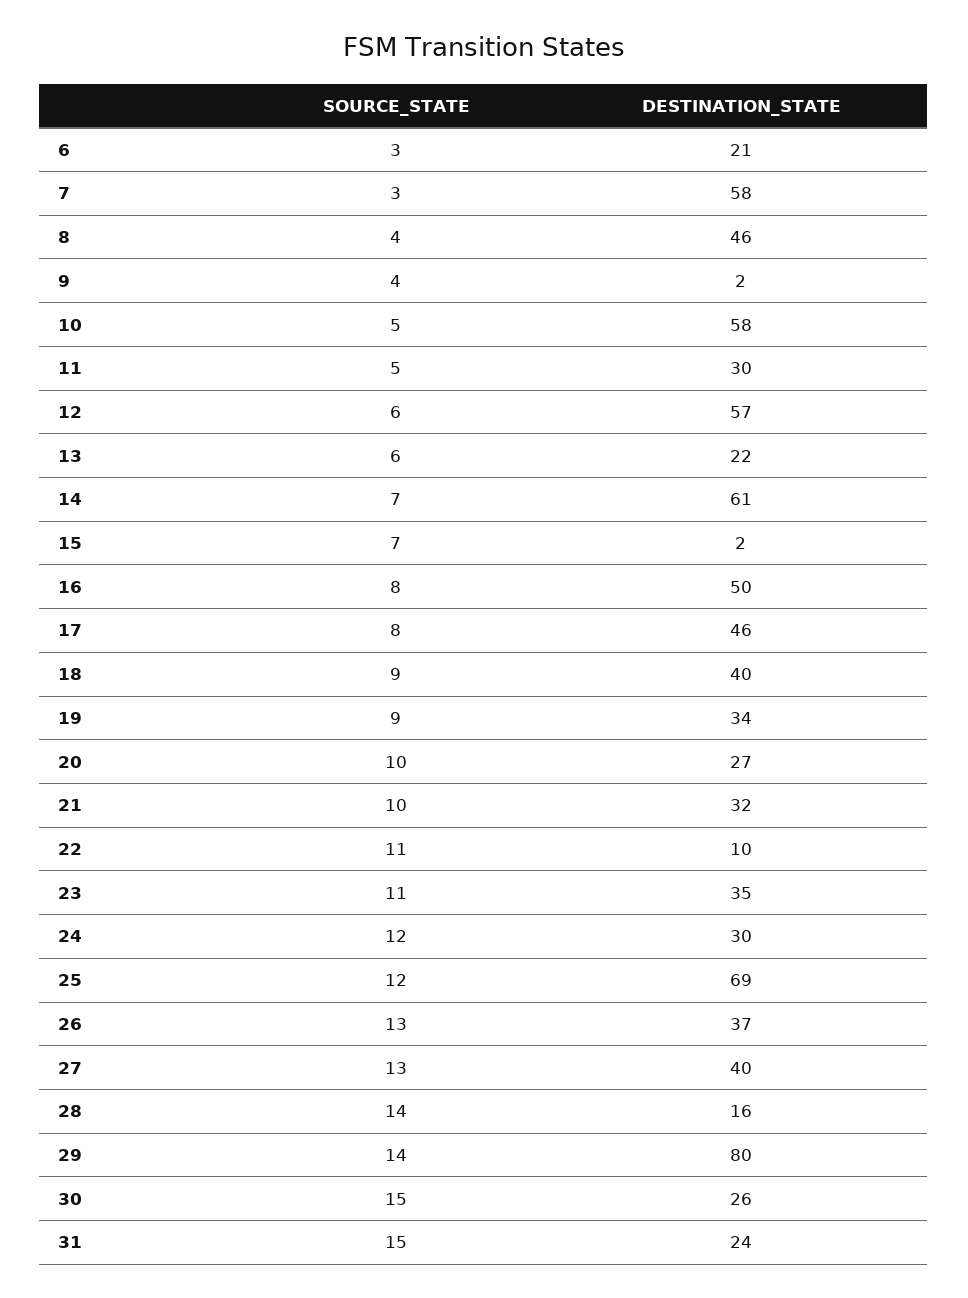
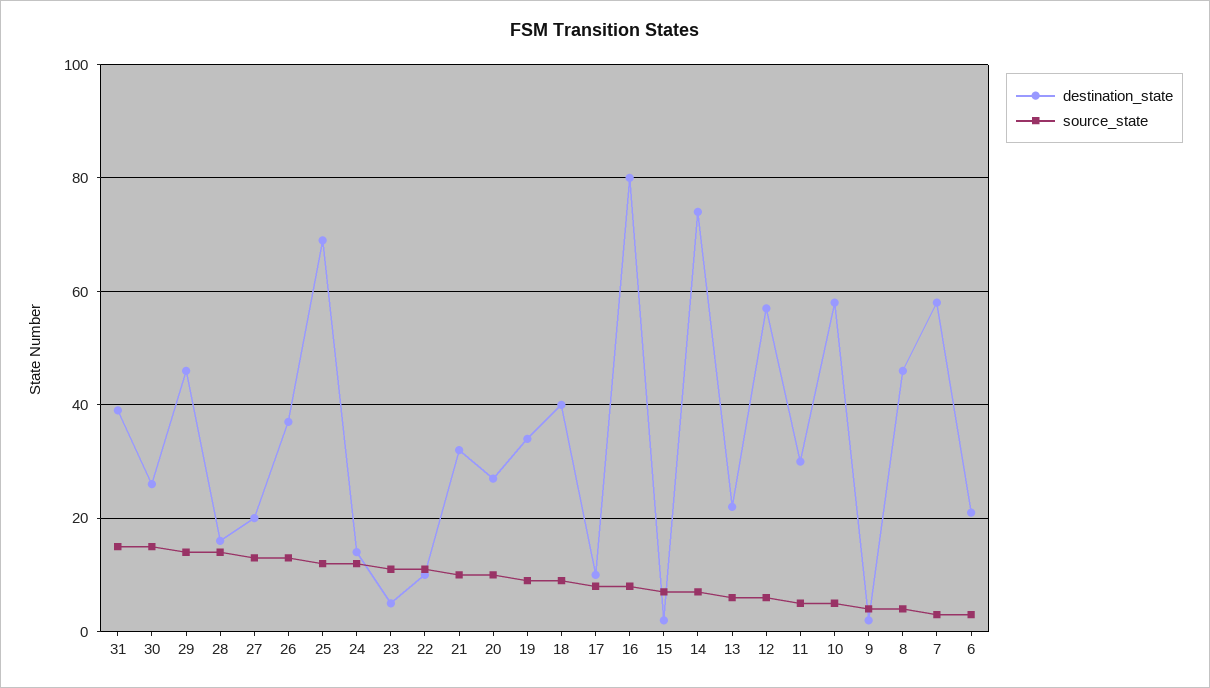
  {
    "SOURCE_STATE": {
      "6": 3,
      "7": 3,
      "8": 4,
      "9": 4,
      "10": 5,
      "11": 5,
      "12": 6,
      "13": 6,
      "14": 7,
      "15": 7,
      "16": 8,
      "17": 8,
      "18": 9,
      "19": 9,
      "20": 10,
      "21": 10,
      "22": 11,
      "23": 11,
      "24": 12,
      "25": 12,
      "26": 13,
      "27": 13,
      "28": 14,
      "29": 14,
      "30": 15,
      "31": 15
    },
    "DESTINATION_STATE": {
      "6": 21,
      "7": 58,
      "8": 46,
      "9": 2,
      "10": 58,
      "11": 30,
      "12": 57,
      "13": 22,
-     "14": 61,
+     "14": 75,
      "15": 2,
-     "16": 50,
+     "16": 80,
-     "17": 46,
+     "17": 10,
      "18": 40,
      "19": 34,
      "20": 27,
      "21": 32,
      "22": 10,
-     "23": 35,
+     "23": 5,
-     "24": 30,
+     "24": 15,
      "25": 69,
      "26": 37,
-     "27": 40,
+     "27": 20,
      "28": 16,
-     "29": 80,
+     "29": 45,
      "30": 26,
-     "31": 24
+     "31": 40
    }
  }

